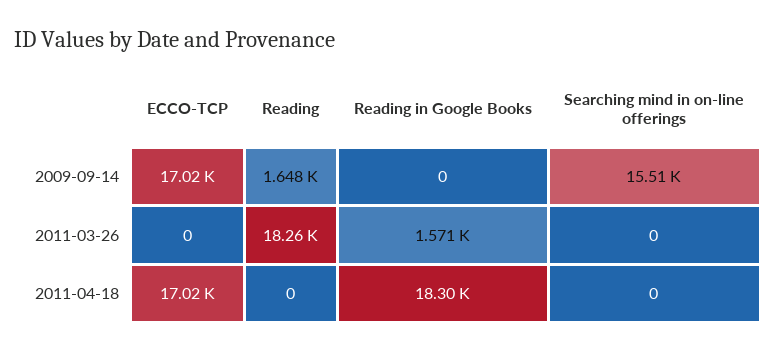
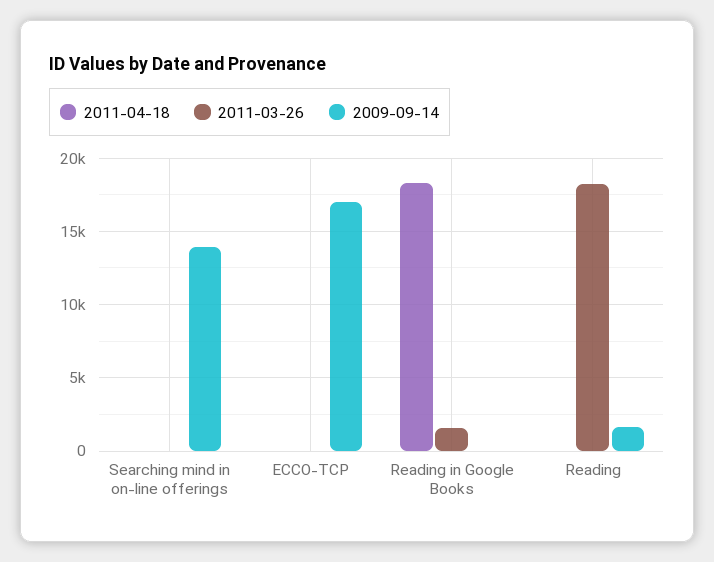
  {
    "2009-09-14": {
      "ECCO-TCP": 17020,
      "Reading": 1648,
      "Reading in Google Books": 0,
-     "Searching mind in on-line offerings": 15510
+     "Searching mind in on-line offerings": 14000
    },
    "2011-03-26": {
      "ECCO-TCP": 0,
      "Reading": 18260,
      "Reading in Google Books": 1571,
      "Searching mind in on-line offerings": 0
    },
    "2011-04-18": {
-     "ECCO-TCP": 17020,
+     "ECCO-TCP": 0,
      "Reading": 0,
      "Reading in Google Books": 18300,
      "Searching mind in on-line offerings": 0
    }
  }

